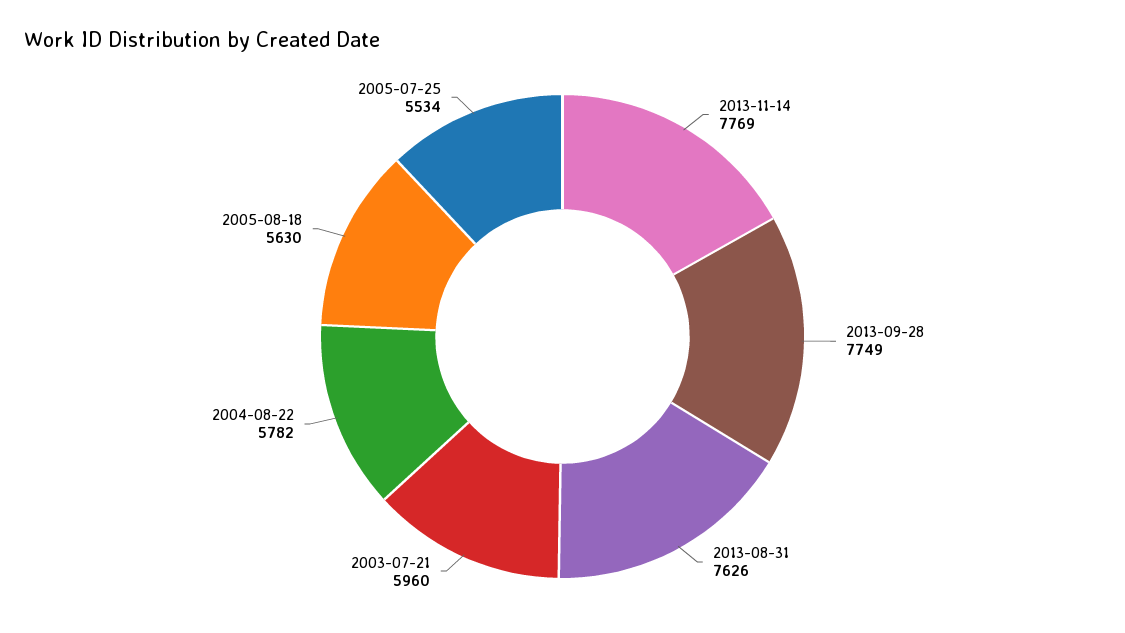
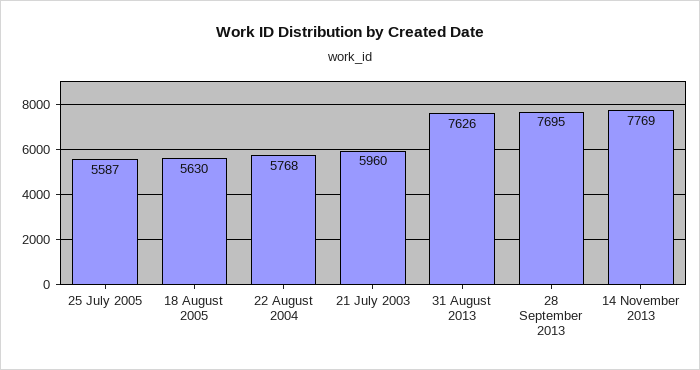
  {
    "2013-11-14": 7769,
-   "2013-09-28": 7749,
+   "2013-09-28": 7695,
    "2013-08-31": 7626,
    "2003-07-21": 5960,
-   "2004-08-22": 5782,
+   "2004-08-22": 5768,
    "2005-08-18": 5630,
-   "2005-07-25": 5534
+   "2005-07-25": 5587
  }

